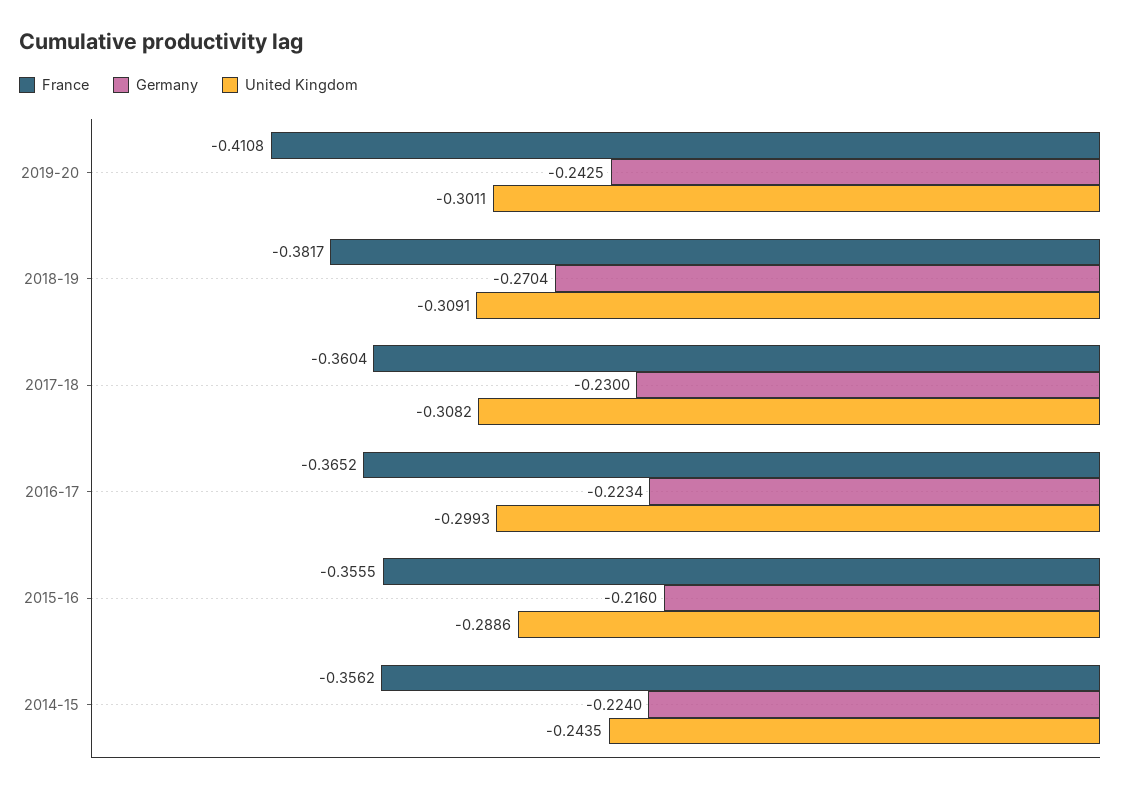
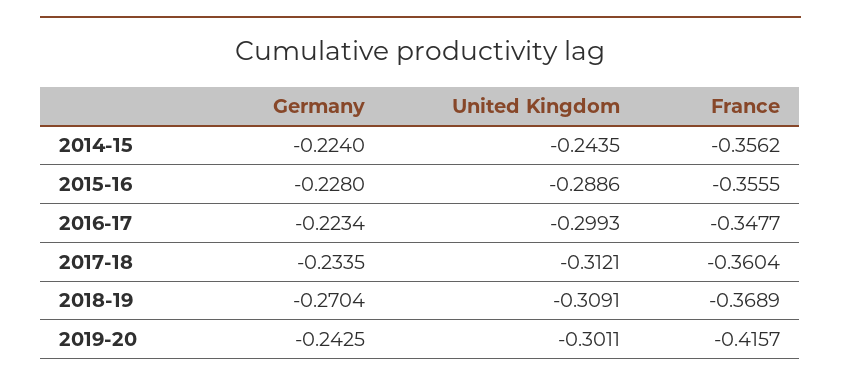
  {
    "France": {
-     "2019-20": -0.4108,
+     "2019-20": -0.4157,
-     "2018-19": -0.3817,
+     "2018-19": -0.3689,
      "2017-18": -0.3604,
-     "2016-17": -0.3652,
+     "2016-17": -0.3477,
      "2015-16": -0.3555,
      "2014-15": -0.3562
    },
    "Germany": {
      "2019-20": -0.2425,
      "2018-19": -0.2704,
-     "2017-18": -0.23,
+     "2017-18": -0.2335,
      "2016-17": -0.2234,
-     "2015-16": -0.216,
+     "2015-16": -0.228,
      "2014-15": -0.224
    },
    "United Kingdom": {
      "2019-20": -0.3011,
      "2018-19": -0.3091,
-     "2017-18": -0.3082,
+     "2017-18": -0.3121,
      "2016-17": -0.2993,
      "2015-16": -0.2886,
      "2014-15": -0.2435
    }
  }

